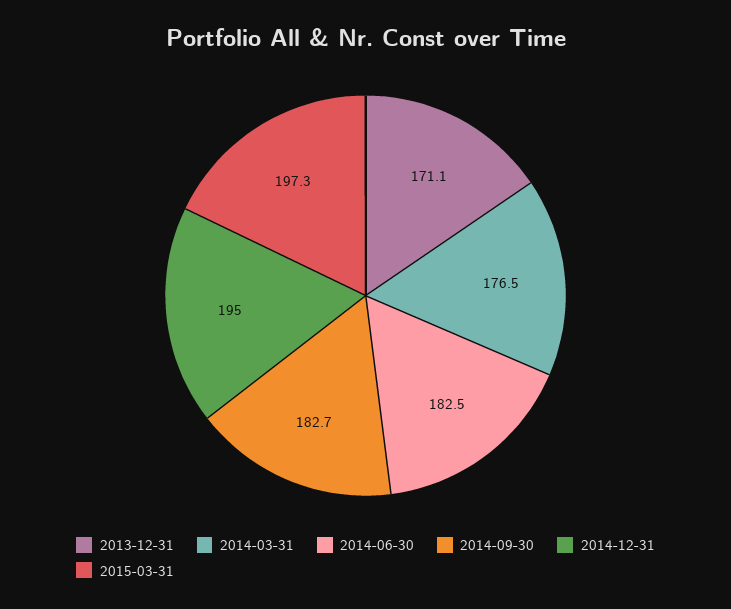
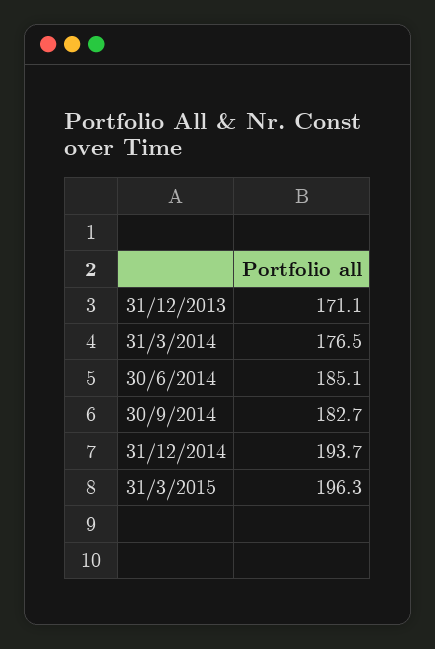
  {
    "2013-12-31": 171.1,
    "2014-03-31": 176.5,
-   "2014-06-30": 182.5,
+   "2014-06-30": 185.1,
    "2014-09-30": 182.7,
-   "2014-12-31": 195,
+   "2014-12-31": 193.7,
-   "2015-03-31": 197.3
+   "2015-03-31": 196.3
  }

